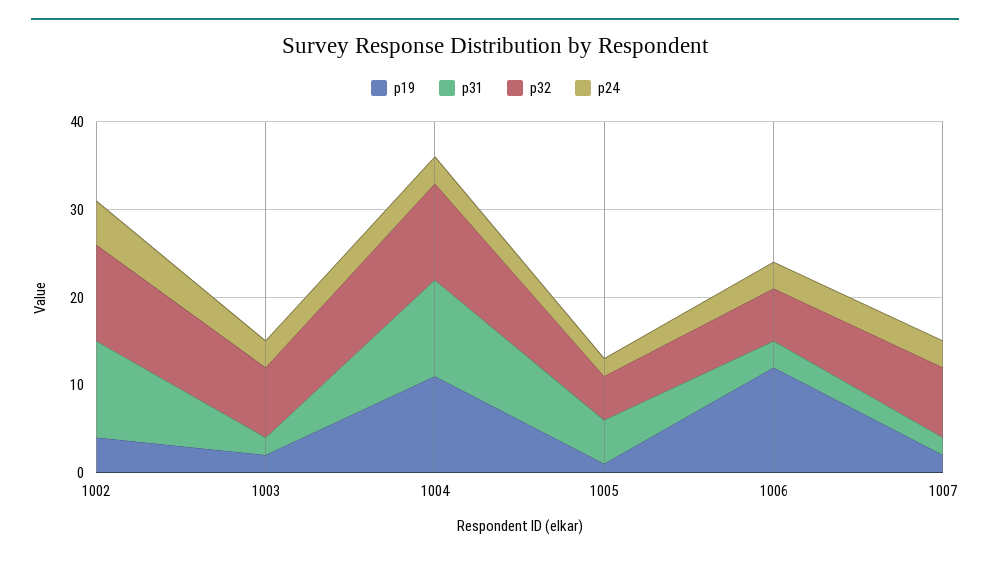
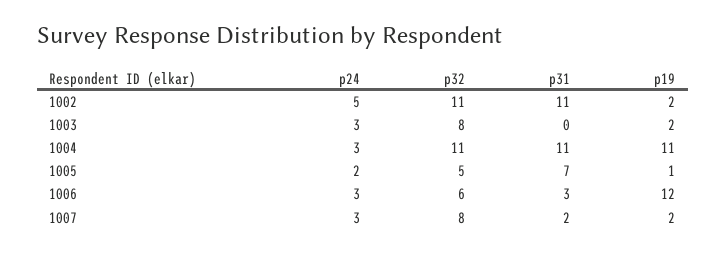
  {
    "p19": {
-     "1002": 4,
+     "1002": 2,
      "1003": 2,
      "1004": 11,
      "1005": 1,
      "1006": 12,
      "1007": 2
    },
    "p31": {
      "1002": 11,
-     "1003": 2,
+     "1003": 0,
      "1004": 11,
-     "1005": 5,
+     "1005": 7,
      "1006": 3,
      "1007": 2
    },
    "p32": {
      "1002": 11,
      "1003": 8,
      "1004": 11,
      "1005": 5,
      "1006": 6,
      "1007": 8
    },
    "p24": {
      "1002": 5,
      "1003": 3,
      "1004": 3,
      "1005": 2,
      "1006": 3,
      "1007": 3
    }
  }

